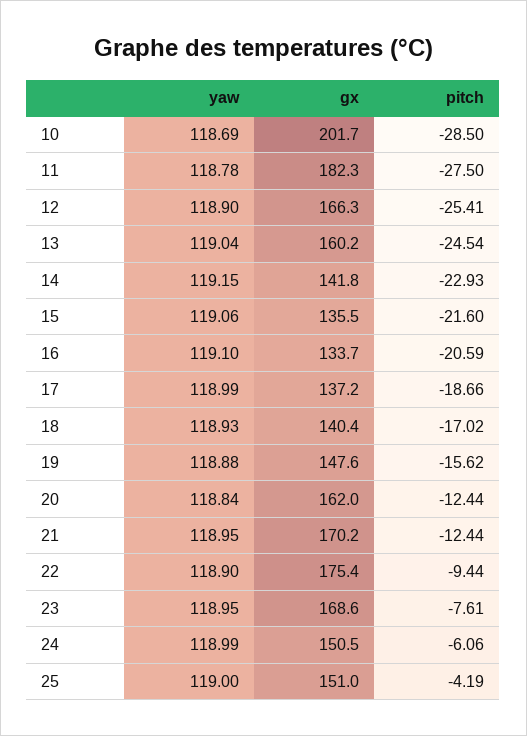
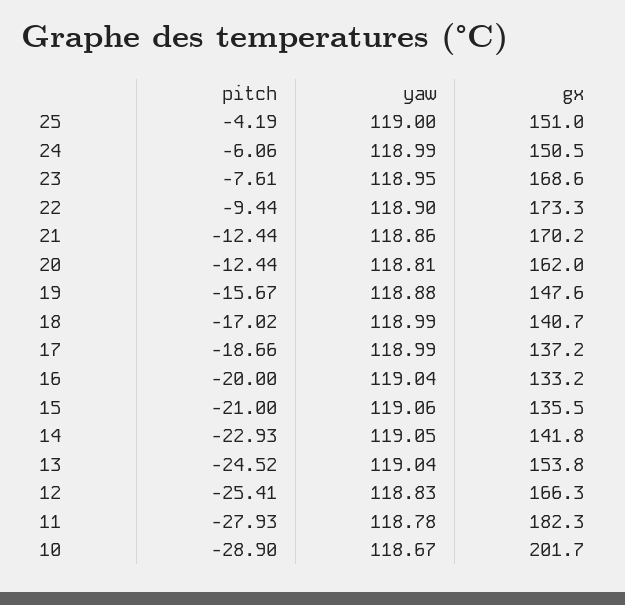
  {
    "yaw": {
-     "10": 118.69,
+     "10": 118.67,
      "11": 118.78,
-     "12": 118.9,
+     "12": 118.83,
      "13": 119.04,
-     "14": 119.15,
+     "14": 119.05,
      "15": 119.06,
-     "16": 119.1,
+     "16": 119.04,
      "17": 118.99,
-     "18": 118.93,
+     "18": 118.99,
      "19": 118.88,
-     "20": 118.84,
+     "20": 118.81,
-     "21": 118.95,
+     "21": 118.86,
      "22": 118.9,
      "23": 118.95,
      "24": 118.99,
      "25": 119
    },
    "gx": {
      "10": 201.7,
      "11": 182.3,
      "12": 166.3,
-     "13": 160.2,
+     "13": 153.8,
      "14": 141.8,
      "15": 135.5,
-     "16": 133.7,
+     "16": 133.2,
      "17": 137.2,
-     "18": 140.4,
+     "18": 140.7,
      "19": 147.6,
      "20": 162,
      "21": 170.2,
-     "22": 175.4,
+     "22": 173.3,
      "23": 168.6,
      "24": 150.5,
      "25": 151
    },
    "pitch": {
-     "10": -28.5,
+     "10": -28.9,
-     "11": -27.5,
+     "11": -27.93,
      "12": -25.41,
-     "13": -24.54,
+     "13": -24.52,
      "14": -22.93,
-     "15": -21.6,
+     "15": -21,
-     "16": -20.59,
+     "16": -20,
      "17": -18.66,
      "18": -17.02,
-     "19": -15.62,
+     "19": -15.67,
      "20": -12.44,
      "21": -12.44,
      "22": -9.44,
      "23": -7.61,
      "24": -6.06,
      "25": -4.19
    }
  }

